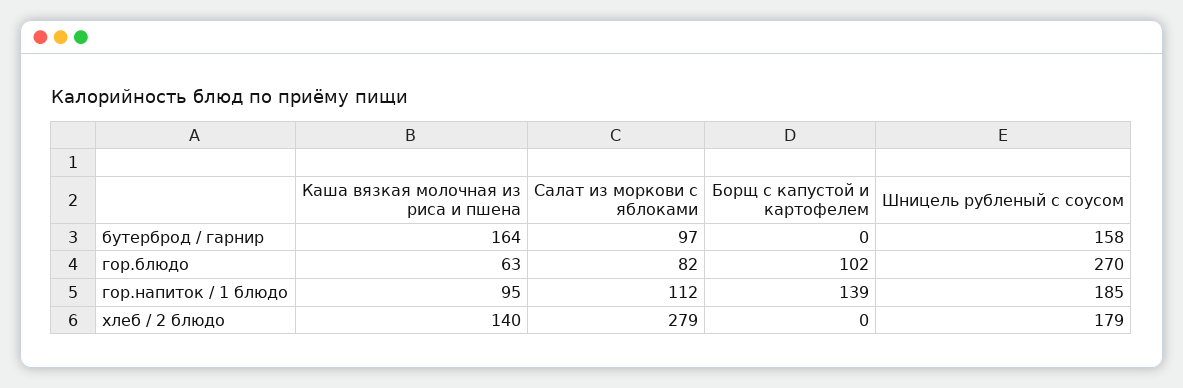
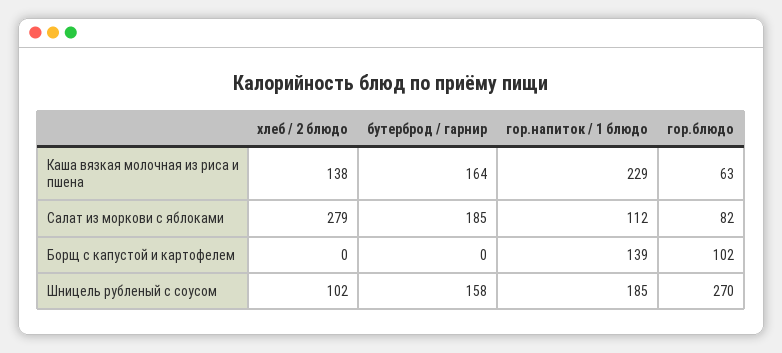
  {
    "Каша вязкая молочная из риса и пшена": {
      "бутерброд / гарнир": 164,
      "гор.блюдо": 63,
-     "гор.напиток / 1 блюдо": 95,
+     "гор.напиток / 1 блюдо": 229,
-     "хлеб / 2 блюдо": 140
+     "хлеб / 2 блюдо": 138
    },
    "Салат из моркови с яблоками": {
-     "бутерброд / гарнир": 97,
+     "бутерброд / гарнир": 185,
      "гор.блюдо": 82,
      "гор.напиток / 1 блюдо": 112,
      "хлеб / 2 блюдо": 279
    },
    "Борщ с капустой и картофелем": {
      "бутерброд / гарнир": 0,
      "гор.блюдо": 102,
      "гор.напиток / 1 блюдо": 139,
      "хлеб / 2 блюдо": 0
    },
    "Шницель рубленый с соусом": {
      "бутерброд / гарнир": 158,
      "гор.блюдо": 270,
      "гор.напиток / 1 блюдо": 185,
-     "хлеб / 2 блюдо": 179
+     "хлеб / 2 блюдо": 102
    }
  }

